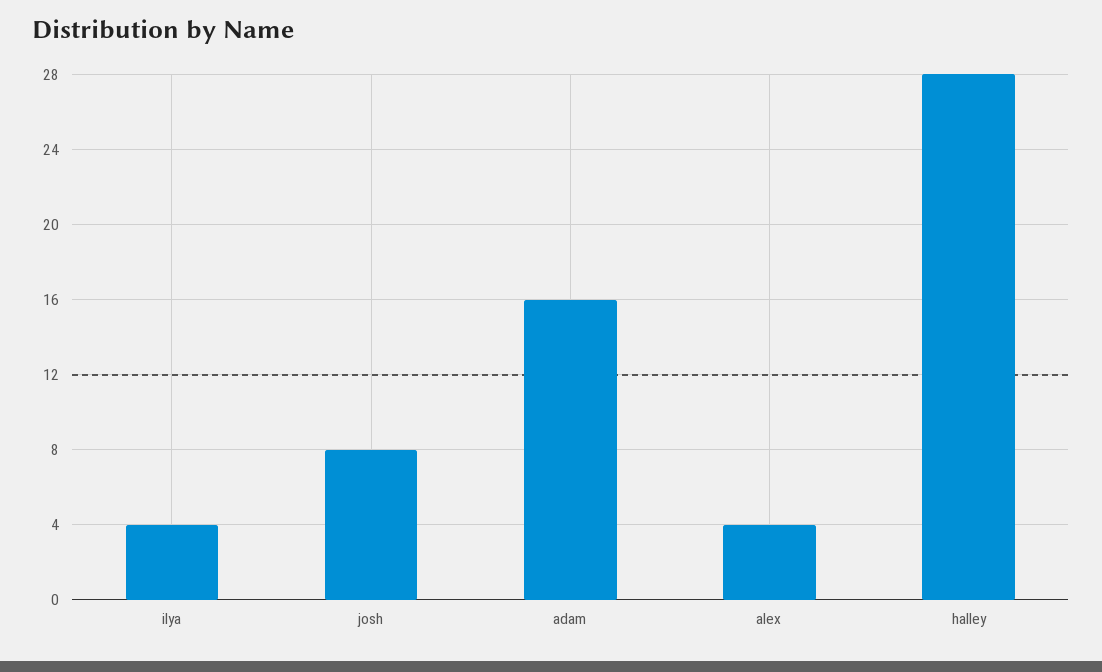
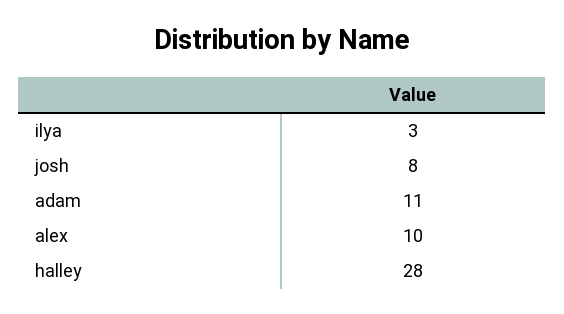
  {
-   "ilya": 4,
+   "ilya": 3,
    "josh": 8,
-   "adam": 16,
+   "adam": 11,
-   "alex": 4,
+   "alex": 10,
    "halley": 28
  }

